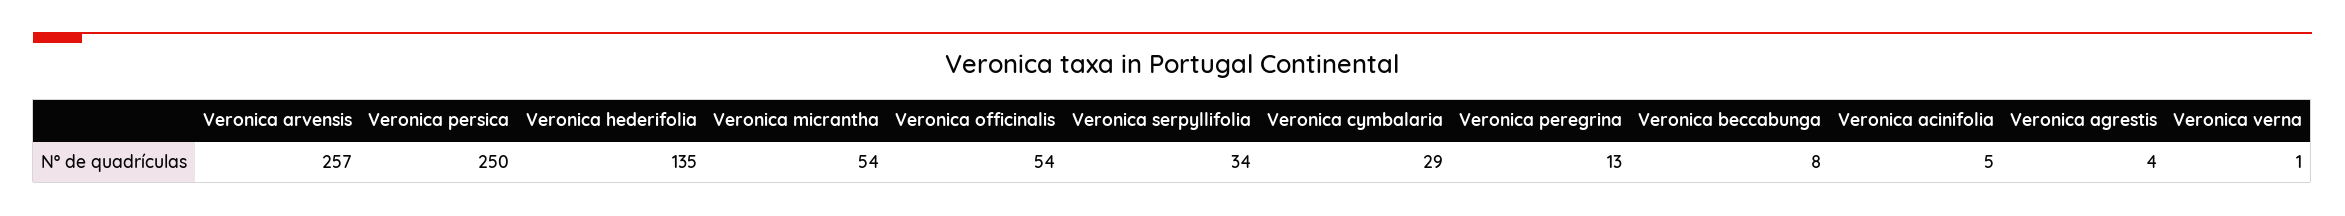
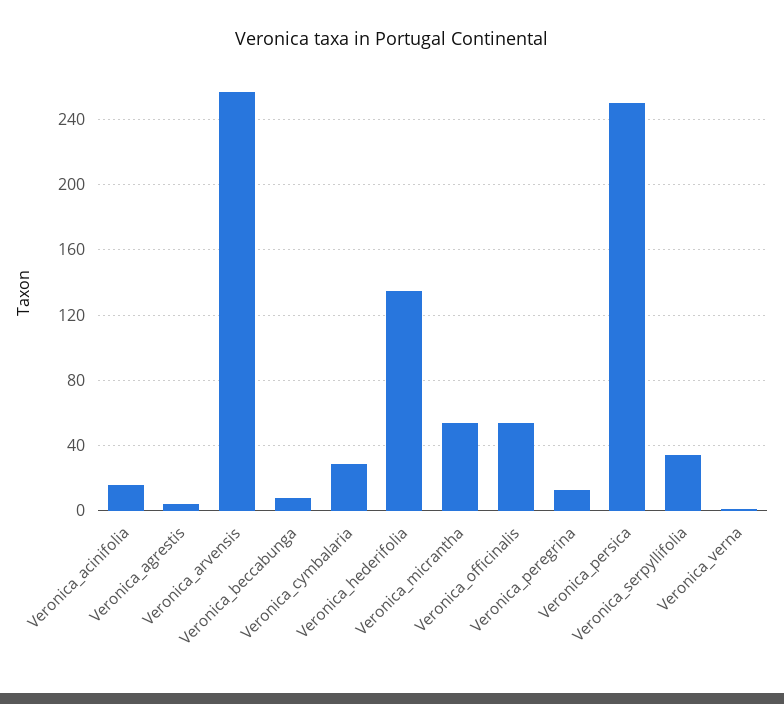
  {
    "Veronica arvensis": 257,
    "Veronica persica": 250,
    "Veronica hederifolia": 135,
    "Veronica micrantha": 54,
    "Veronica officinalis": 54,
    "Veronica serpyllifolia": 34,
    "Veronica cymbalaria": 29,
    "Veronica peregrina": 13,
    "Veronica beccabunga": 8,
-   "Veronica acinifolia": 5,
+   "Veronica acinifolia": 15,
    "Veronica agrestis": 4,
    "Veronica verna": 1
  }

